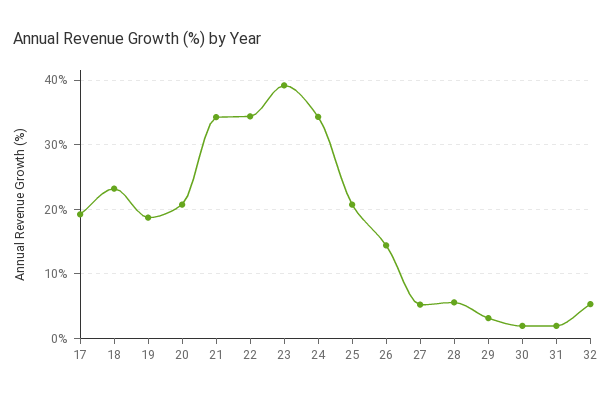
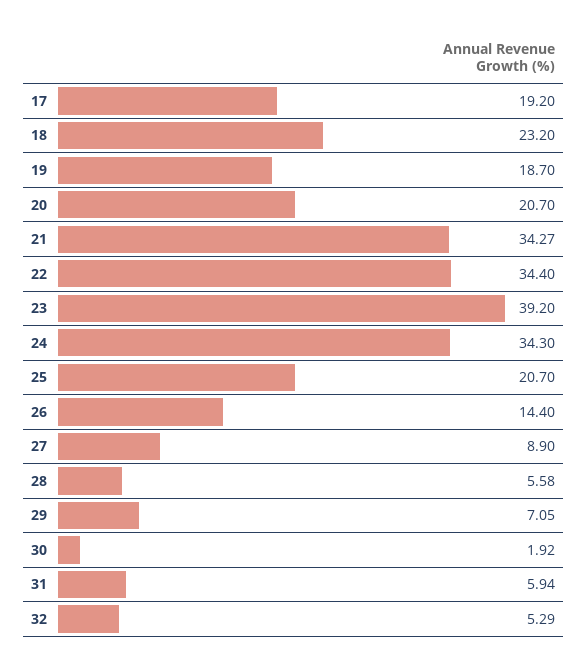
  {
    "17": 19.2,
    "18": 23.2,
    "19": 18.7,
    "20": 20.7,
    "21": 34.27,
    "22": 34.4,
    "23": 39.2,
    "24": 34.3,
    "25": 20.7,
    "26": 14.4,
-   "27": 5,
+   "27": 8.9,
    "28": 5.58,
-   "29": 3,
+   "29": 7.05,
    "30": 1.92,
-   "31": 2,
+   "31": 5.94,
    "32": 5.29
  }

